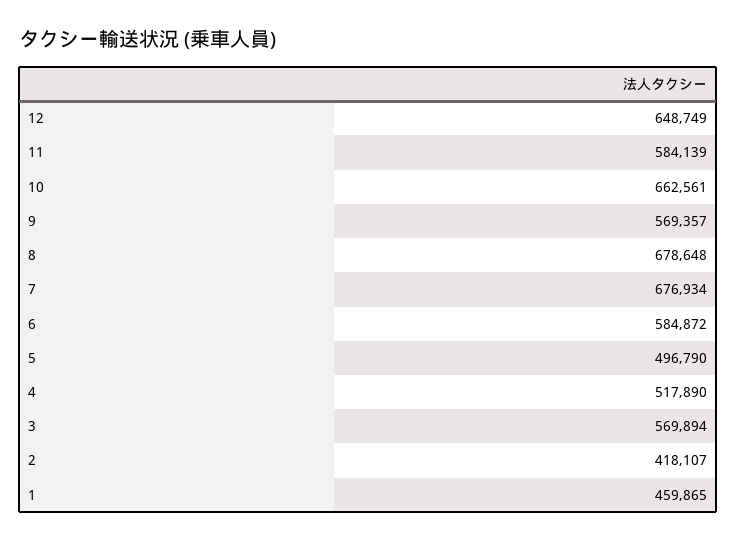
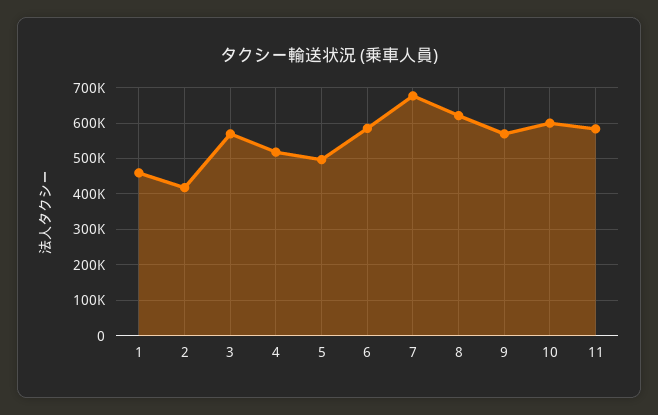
  {
-   "12": 648749,
    "11": 584139,
-   "10": 662561,
+   "10": 600000,
    "9": 569357,
-   "8": 678648,
+   "8": 620000,
    "7": 676934,
    "6": 584872,
    "5": 496790,
    "4": 517890,
    "3": 569894,
    "2": 418107,
    "1": 459865
  }

